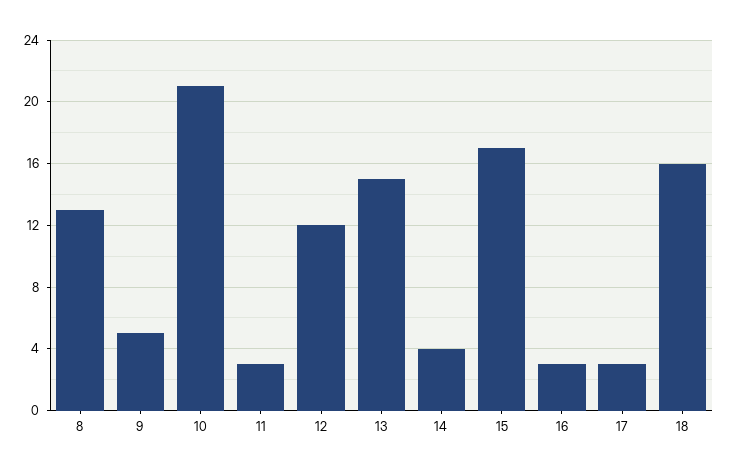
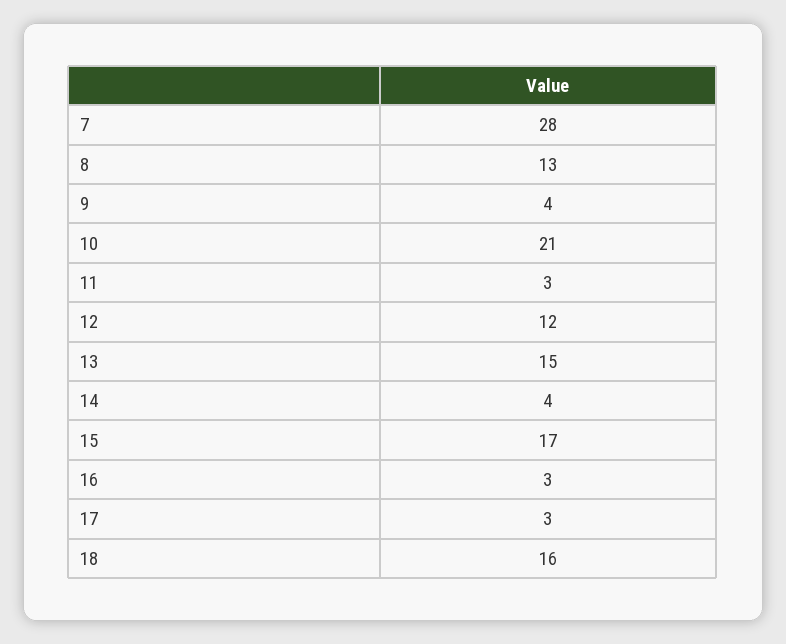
  {
    "8": 13,
-   "9": 5,
+   "9": 4,
    "10": 21,
    "11": 3,
    "12": 12,
    "13": 15,
    "14": 4,
    "15": 17,
    "16": 3,
    "17": 3,
-   "18": 16
+   "18": 16,
+   "7": 28
  }

